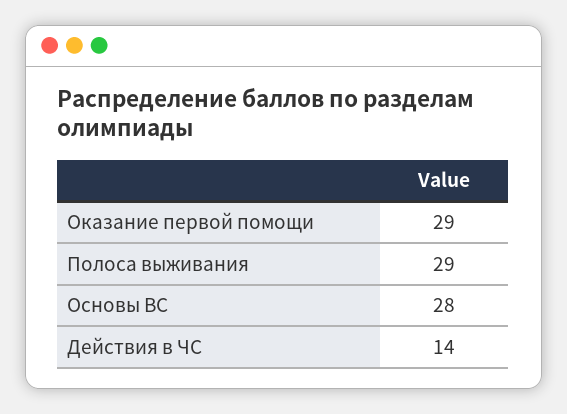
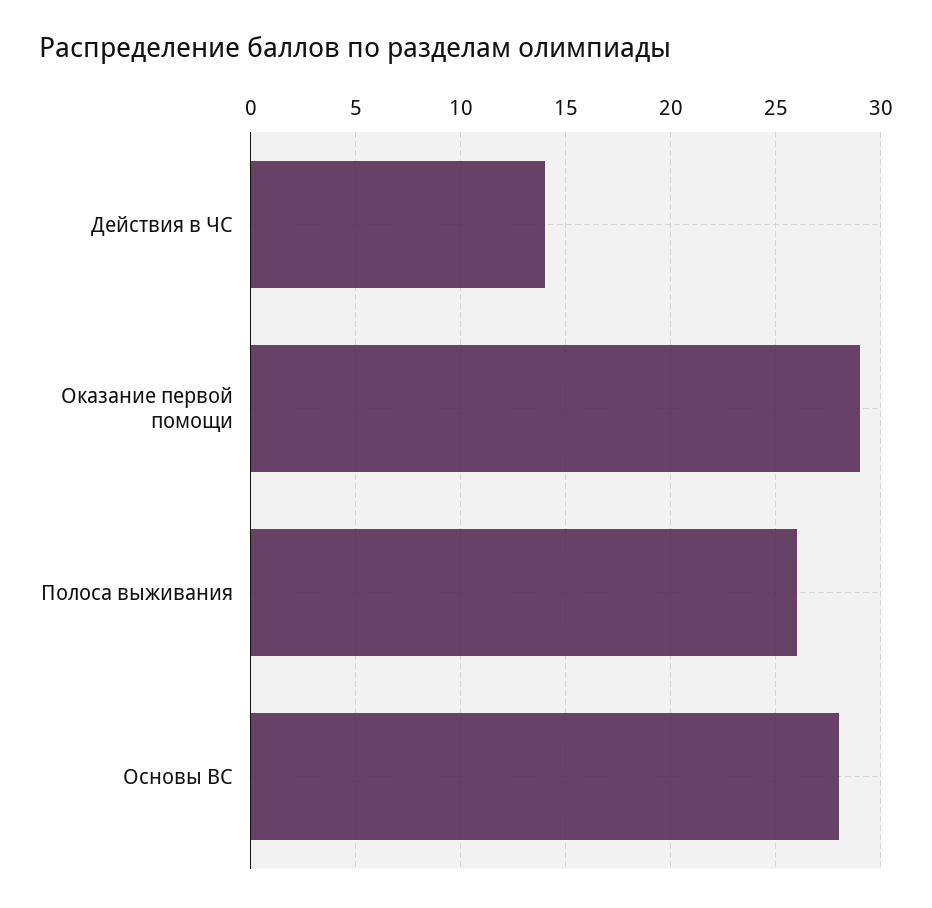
  {
    "Оказание первой помощи": 29,
-   "Полоса выживания": 29,
+   "Полоса выживания": 26,
    "Основы ВС": 28,
    "Действия в ЧС": 14
  }

